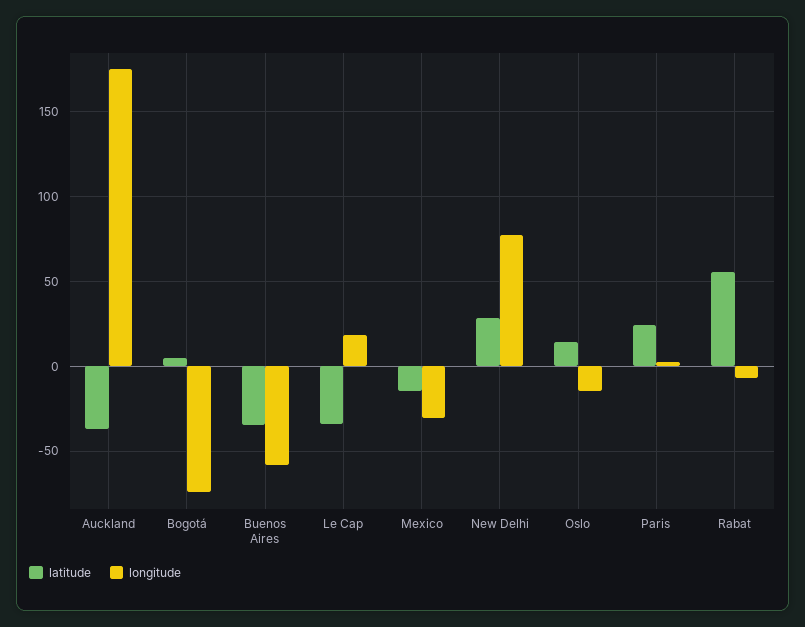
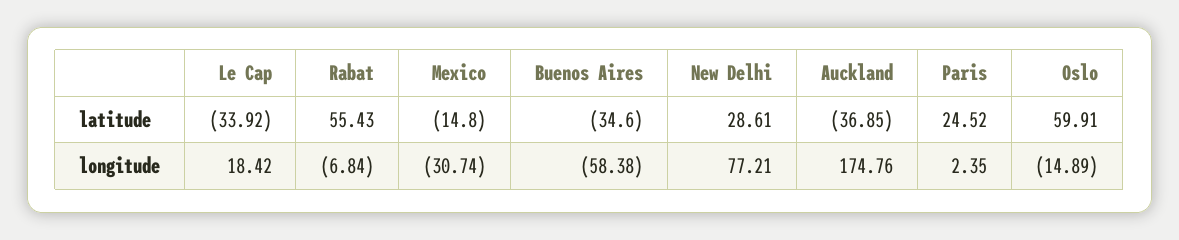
  {
    "latitude": {
      "Auckland": -36.85,
-     "Bogotá": 5,
      "Buenos Aires": -34.6,
      "Le Cap": -33.92,
      "Mexico": -14.8,
      "New Delhi": 28.61,
-     "Oslo": 15,
+     "Oslo": 59.91,
      "Paris": 24.52,
      "Rabat": 55.43
    },
    "longitude": {
      "Auckland": 174.76,
-     "Bogotá": -75,
      "Buenos Aires": -58.38,
      "Le Cap": 18.42,
      "Mexico": -30.74,
      "New Delhi": 77.21,
      "Oslo": -14.89,
      "Paris": 2.35,
      "Rabat": -6.84
    }
  }

